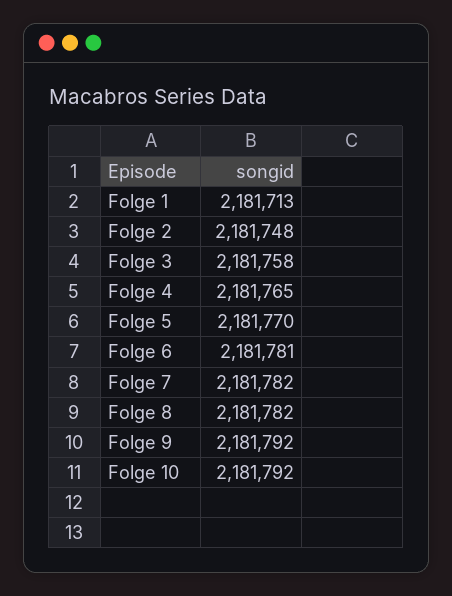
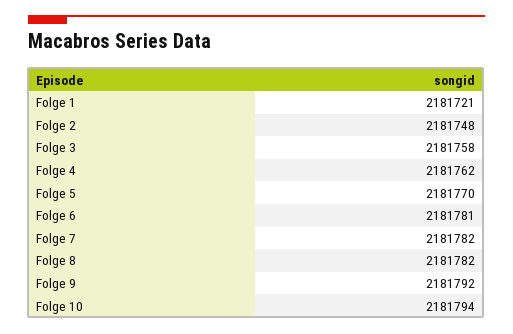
  {
-   "Folge 1": 2181713,
+   "Folge 1": 2181721,
    "Folge 2": 2181748,
    "Folge 3": 2181758,
-   "Folge 4": 2181765,
+   "Folge 4": 2181762,
    "Folge 5": 2181770,
    "Folge 6": 2181781,
    "Folge 7": 2181782,
    "Folge 8": 2181782,
    "Folge 9": 2181792,
-   "Folge 10": 2181792
+   "Folge 10": 2181794
  }

